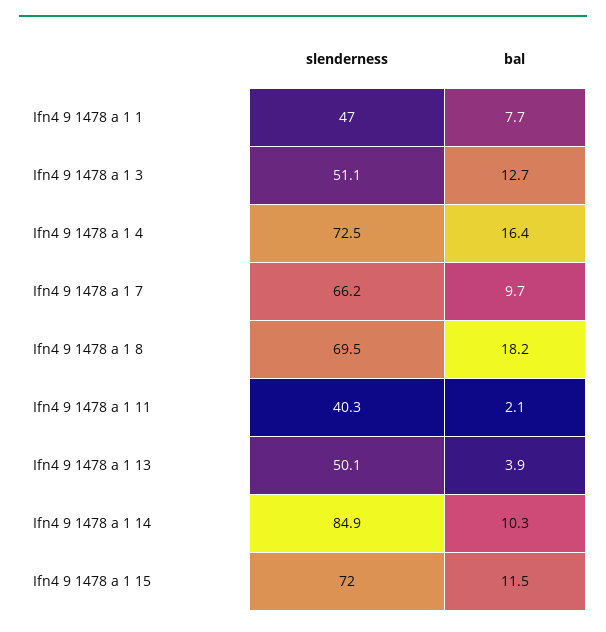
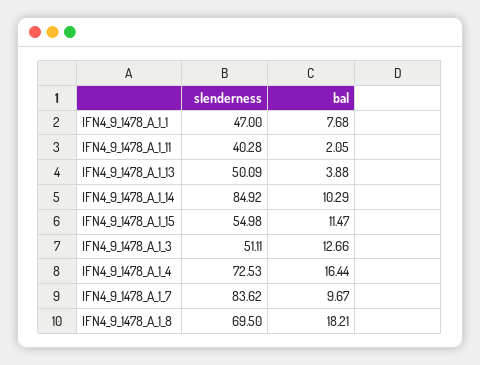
  {
    "slenderness": {
      "Ifn4 9 1478 a 1 1": 47,
      "Ifn4 9 1478 a 1 3": 51.11,
      "Ifn4 9 1478 a 1 4": 72.53,
-     "Ifn4 9 1478 a 1 7": 66.2,
+     "Ifn4 9 1478 a 1 7": 83.62,
      "Ifn4 9 1478 a 1 8": 69.5,
      "Ifn4 9 1478 a 1 11": 40.28,
      "Ifn4 9 1478 a 1 13": 50.09,
      "Ifn4 9 1478 a 1 14": 84.92,
-     "Ifn4 9 1478 a 1 15": 72
+     "Ifn4 9 1478 a 1 15": 54.98
    },
    "bal": {
      "Ifn4 9 1478 a 1 1": 7.68,
      "Ifn4 9 1478 a 1 3": 12.66,
      "Ifn4 9 1478 a 1 4": 16.44,
      "Ifn4 9 1478 a 1 7": 9.67,
      "Ifn4 9 1478 a 1 8": 18.21,
      "Ifn4 9 1478 a 1 11": 2.05,
      "Ifn4 9 1478 a 1 13": 3.88,
      "Ifn4 9 1478 a 1 14": 10.29,
      "Ifn4 9 1478 a 1 15": 11.47
    }
  }

